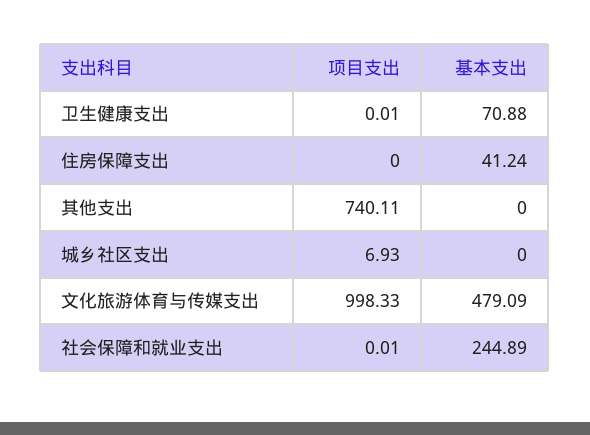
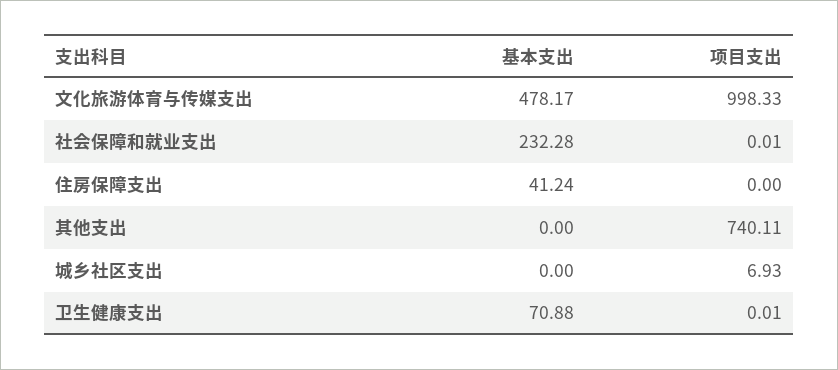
  {
    "项目支出": {
      "卫生健康支出": 0.01,
      "住房保障支出": 0,
      "其他支出": 740.11,
      "城乡社区支出": 6.93,
      "文化旅游体育与传媒支出": 998.33,
      "社会保障和就业支出": 0.01
    },
    "基本支出": {
      "卫生健康支出": 70.88,
      "住房保障支出": 41.24,
      "其他支出": 0,
      "城乡社区支出": 0,
-     "文化旅游体育与传媒支出": 479.09,
+     "文化旅游体育与传媒支出": 478.17,
-     "社会保障和就业支出": 244.89
+     "社会保障和就业支出": 232.28
    }
  }

